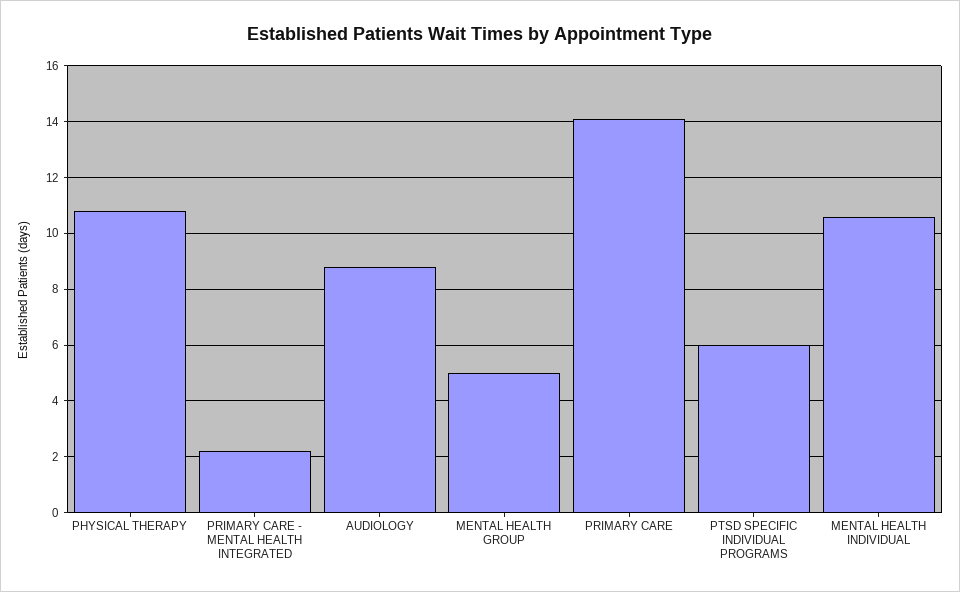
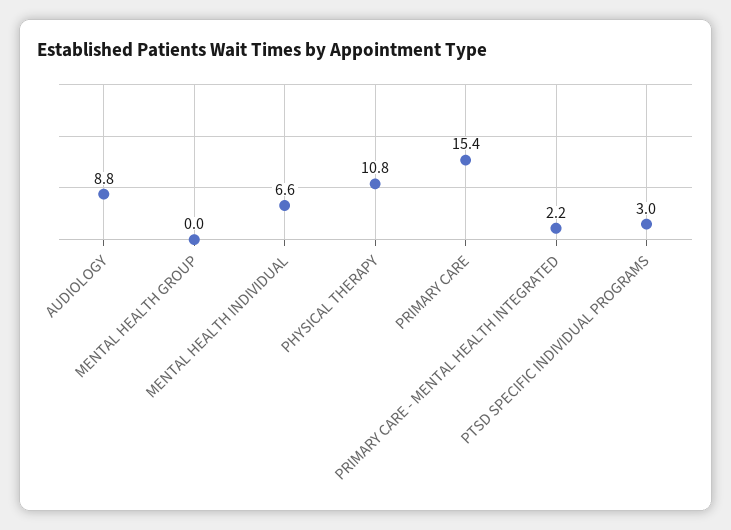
  {
    "PHYSICAL THERAPY": 10.8,
    "PRIMARY CARE - MENTAL HEALTH INTEGRATED": 2.2,
    "AUDIOLOGY": 8.8,
-   "MENTAL HEALTH GROUP": 5,
+   "MENTAL HEALTH GROUP": 0,
-   "PRIMARY CARE": 14,
+   "PRIMARY CARE": 15.4,
-   "PTSD SPECIFIC INDIVIDUAL PROGRAMS": 6,
+   "PTSD SPECIFIC INDIVIDUAL PROGRAMS": 3,
-   "MENTAL HEALTH INDIVIDUAL": 10.5
+   "MENTAL HEALTH INDIVIDUAL": 6.6
  }

